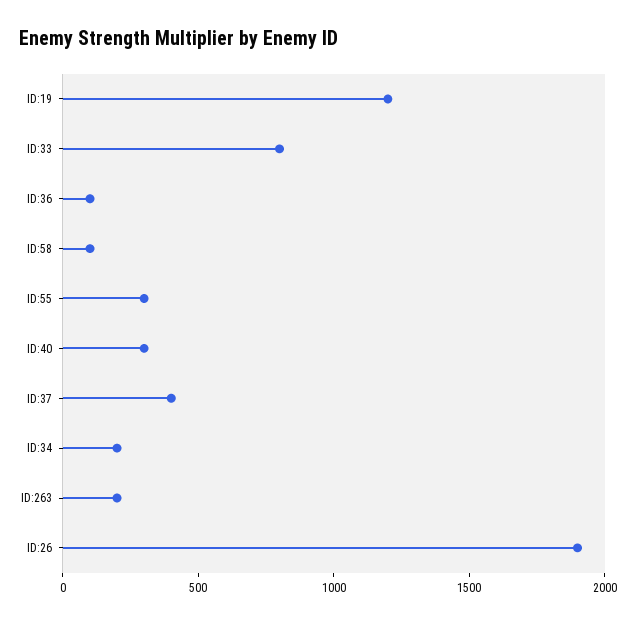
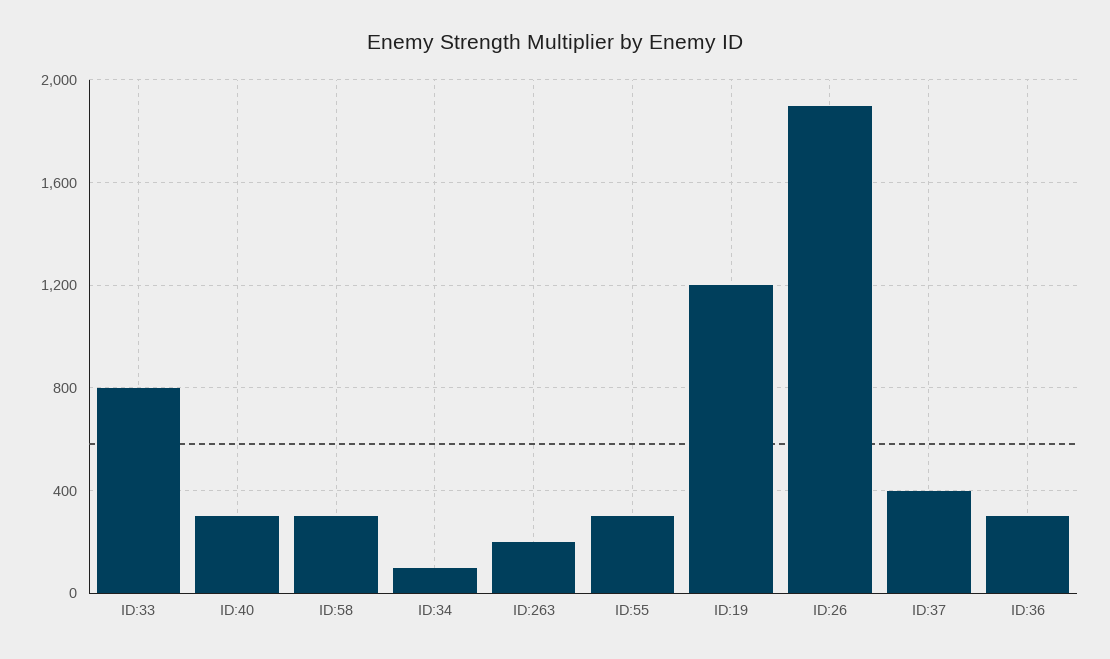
  {
    "ID:19": 1200,
    "ID:33": 800,
-   "ID:36": 100,
+   "ID:36": 300,
-   "ID:58": 100,
+   "ID:58": 300,
    "ID:55": 300,
    "ID:40": 300,
    "ID:37": 400,
-   "ID:34": 200,
+   "ID:34": 100,
    "ID:263": 200,
    "ID:26": 1900
  }

